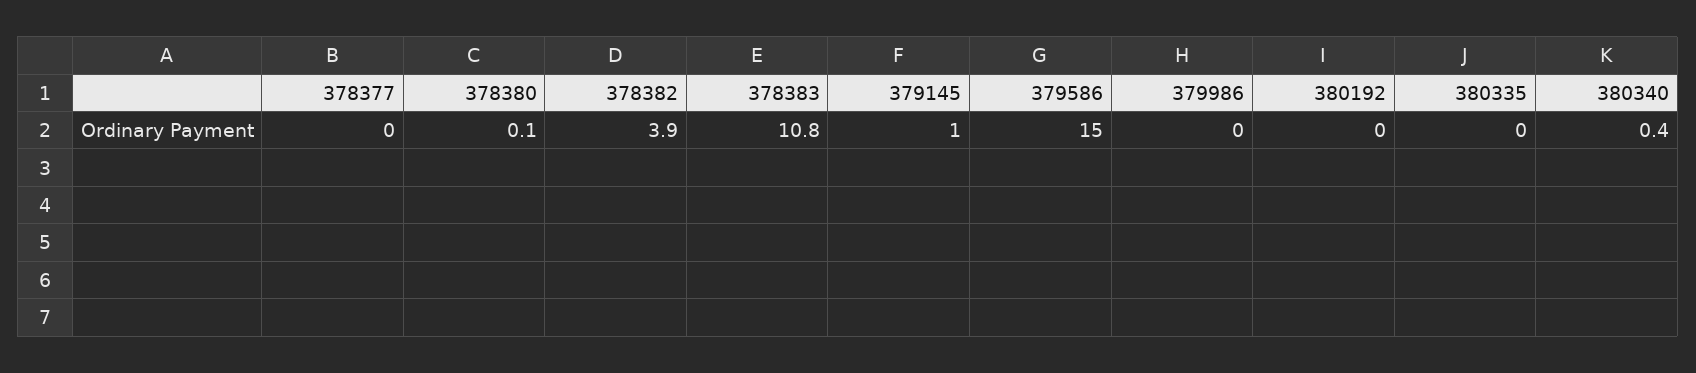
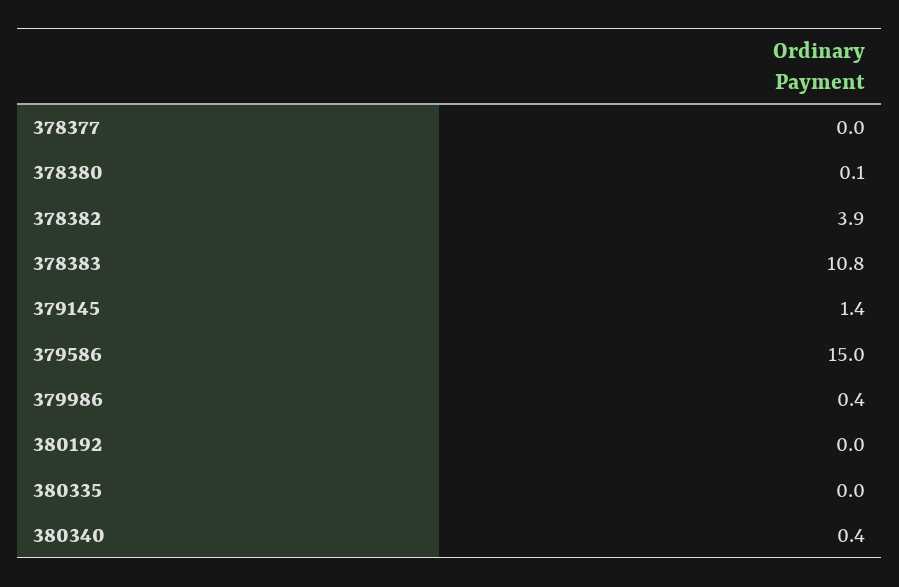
  {
    "378377": 0,
    "378380": 0.1,
    "378382": 3.9,
    "378383": 10.8,
-   "379145": 1,
+   "379145": 1.4,
    "379586": 15,
-   "379986": 0,
+   "379986": 0.4,
    "380192": 0,
    "380335": 0,
    "380340": 0.4
  }

